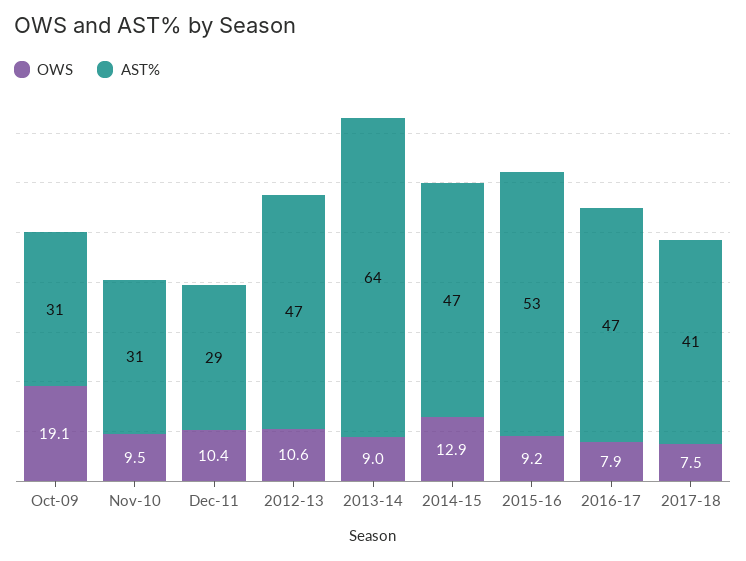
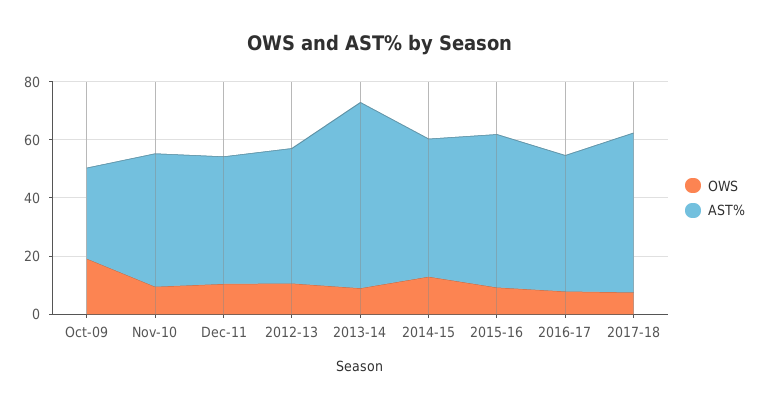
  {
    "OWS": {
      "Oct-09": 19.1,
      "Nov-10": 9.5,
      "Dec-11": 10.4,
      "2012-13": 10.6,
      "2013-14": 9,
      "2014-15": 12.9,
      "2015-16": 9.2,
      "2016-17": 7.9,
      "2017-18": 7.5
    },
    "AST%": {
      "Oct-09": 31,
-     "Nov-10": 31,
+     "Nov-10": 45,
-     "Dec-11": 29,
+     "Dec-11": 45,
      "2012-13": 47,
      "2013-14": 64,
      "2014-15": 47,
      "2015-16": 53,
      "2016-17": 47,
-     "2017-18": 41
+     "2017-18": 55
    }
  }

